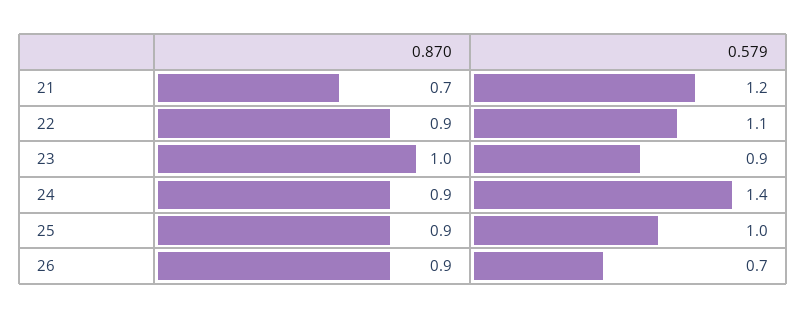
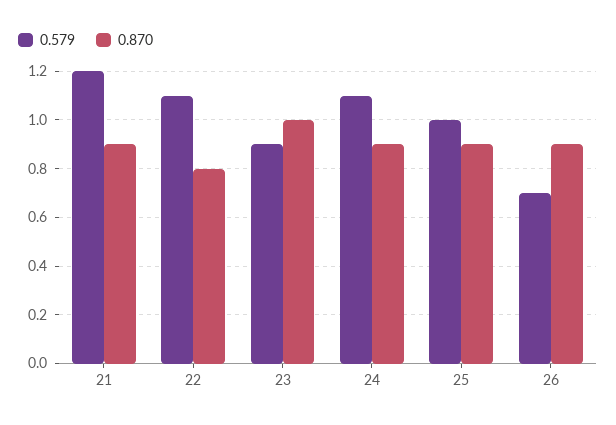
  {
    "0.870": {
-     "21": 0.7,
+     "21": 0.9,
-     "22": 0.9,
+     "22": 0.8,
      "23": 1,
      "24": 0.9,
      "25": 0.9,
      "26": 0.9
    },
    "0.579": {
      "21": 1.2,
      "22": 1.1,
      "23": 0.9,
-     "24": 1.4,
+     "24": 1.1,
      "25": 1,
      "26": 0.7
    }
  }

